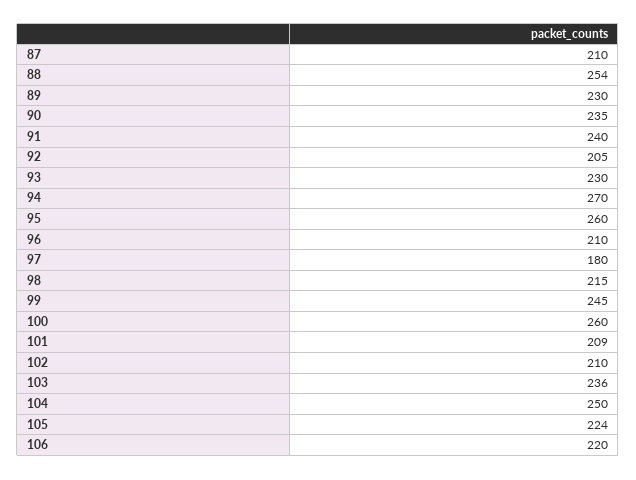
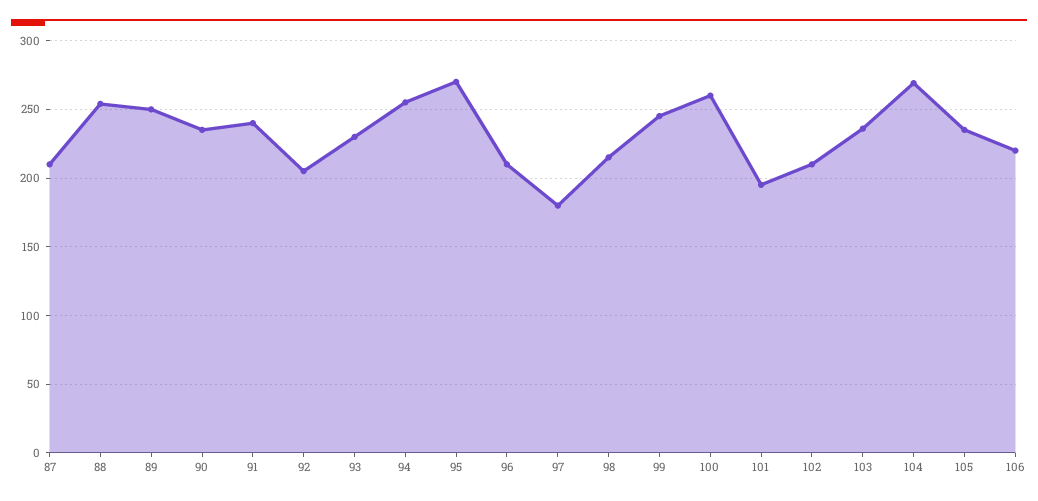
  {
    "87": 210,
    "88": 254,
-   "89": 230,
+   "89": 250,
    "90": 235,
    "91": 240,
    "92": 205,
    "93": 230,
-   "94": 270,
+   "94": 255,
-   "95": 260,
+   "95": 270,
    "96": 210,
    "97": 180,
    "98": 215,
    "99": 245,
    "100": 260,
-   "101": 209,
+   "101": 195,
    "102": 210,
    "103": 236,
-   "104": 250,
+   "104": 270,
-   "105": 224,
+   "105": 235,
    "106": 220
  }

